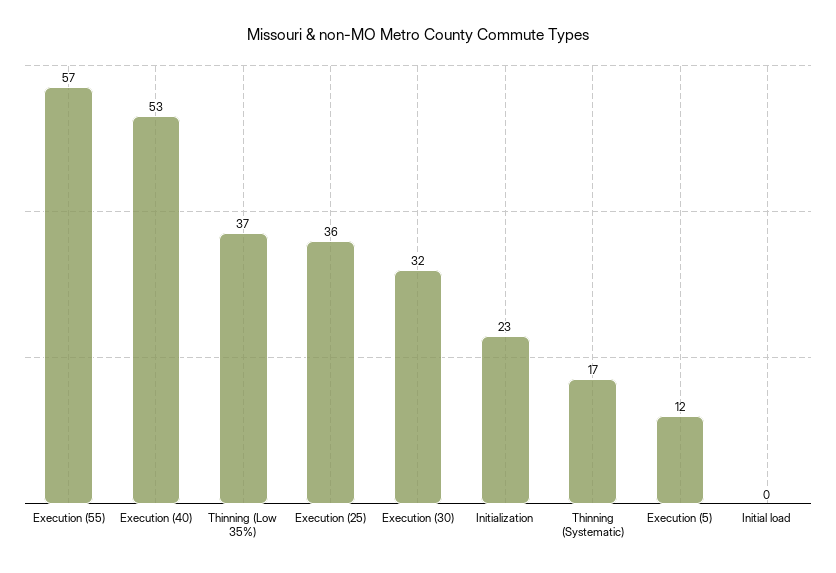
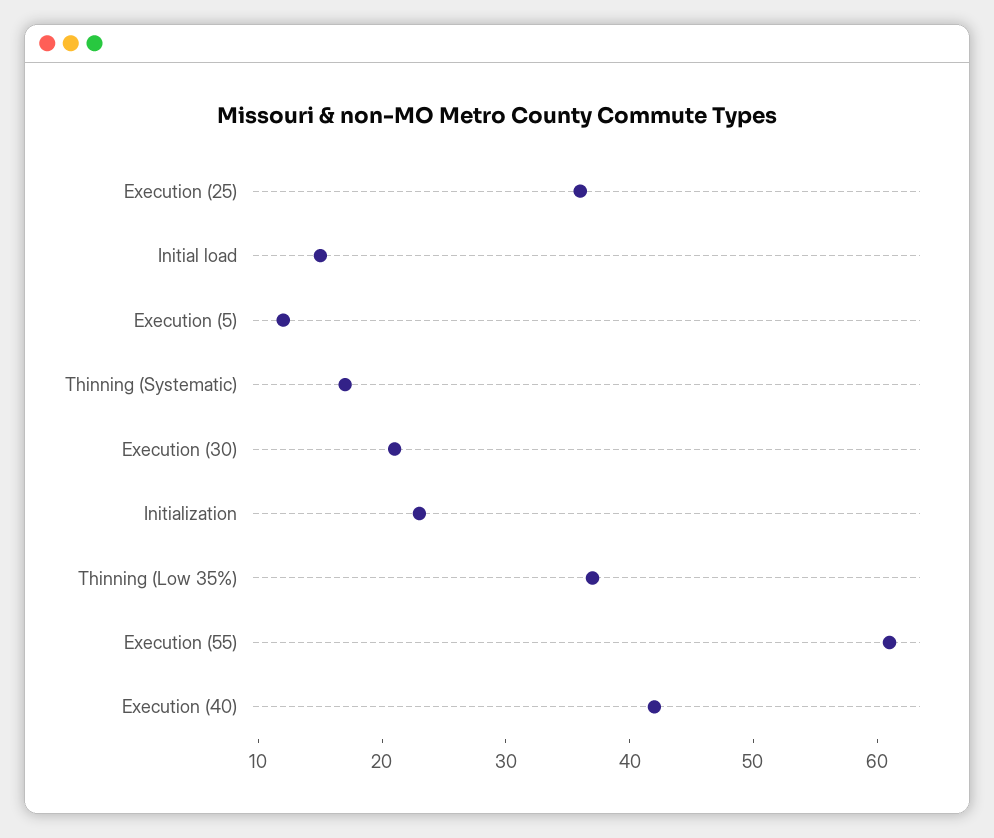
  {
-   "Execution (55)": 57,
+   "Execution (55)": 61,
-   "Execution (40)": 53,
+   "Execution (40)": 42,
    "Thinning (Low 35%)": 37,
    "Execution (25)": 36,
-   "Execution (30)": 32,
+   "Execution (30)": 21,
    "Initialization": 23,
    "Thinning (Systematic)": 17,
    "Execution (5)": 12,
-   "Initial load": 0
+   "Initial load": 15
  }

